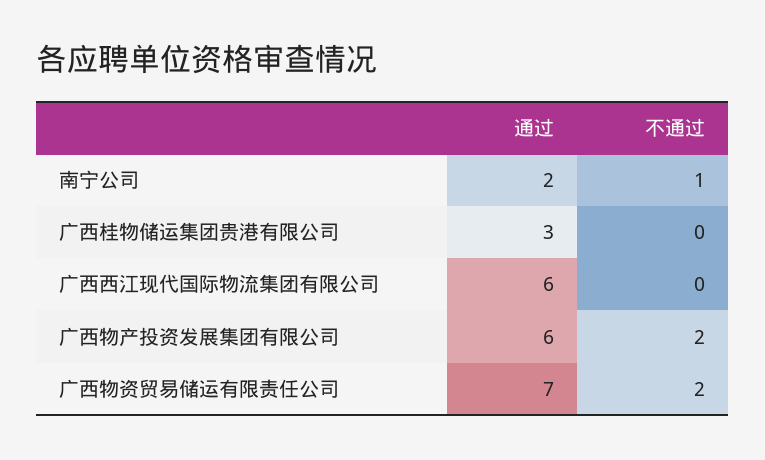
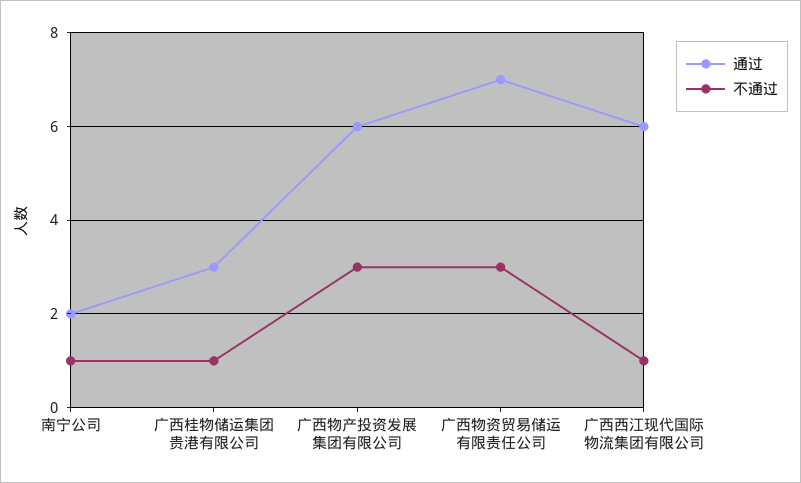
  {
    "通过": {
      "南宁公司": 2,
      "广西桂物储运集团贵港有限公司": 3,
      "广西西江现代国际物流集团有限公司": 6,
      "广西物产投资发展集团有限公司": 6,
      "广西物资贸易储运有限责任公司": 7
    },
    "不通过": {
      "南宁公司": 1,
-     "广西桂物储运集团贵港有限公司": 0,
+     "广西桂物储运集团贵港有限公司": 1,
-     "广西西江现代国际物流集团有限公司": 0,
+     "广西西江现代国际物流集团有限公司": 1,
-     "广西物产投资发展集团有限公司": 2,
+     "广西物产投资发展集团有限公司": 3,
-     "广西物资贸易储运有限责任公司": 2
+     "广西物资贸易储运有限责任公司": 3
    }
  }

